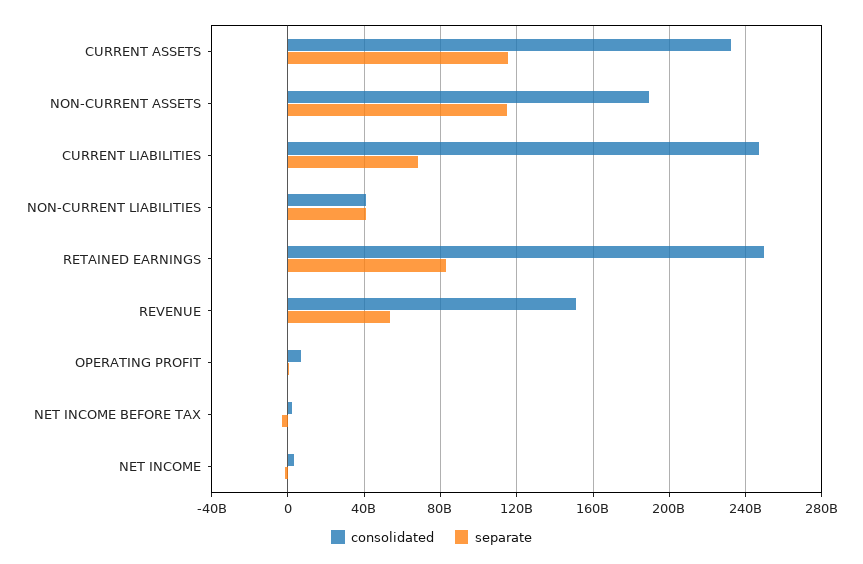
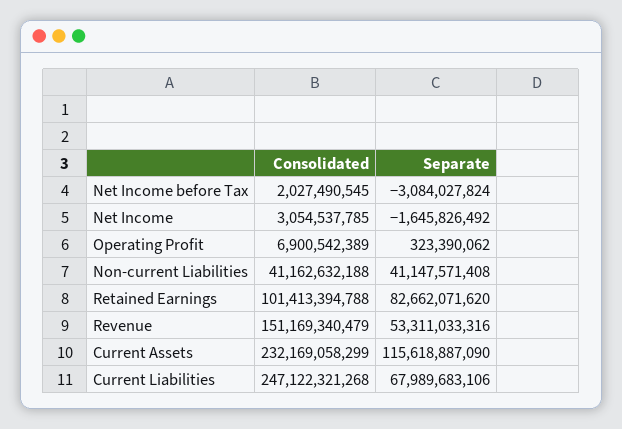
  {
    "consolidated": {
      "CURRENT ASSETS": 232169058299,
-     "NON-CURRENT ASSETS": 190000000000,
      "CURRENT LIABILITIES": 247122321268,
      "NON-CURRENT LIABILITIES": 41162632188,
-     "RETAINED EARNINGS": 250000000000,
+     "RETAINED EARNINGS": 101413394788,
      "REVENUE": 151169340479,
      "OPERATING PROFIT": 6900542389,
      "NET INCOME BEFORE TAX": 2027490545,
      "NET INCOME": 3054537785
    },
    "separate": {
      "CURRENT ASSETS": 115618887090,
-     "NON-CURRENT ASSETS": 115000000000,
      "CURRENT LIABILITIES": 67989683106,
      "NON-CURRENT LIABILITIES": 41147571408,
      "RETAINED EARNINGS": 82662071620,
      "REVENUE": 53311033316,
      "OPERATING PROFIT": 323390062,
      "NET INCOME BEFORE TAX": -3084027824,
      "NET INCOME": -1645826492
    }
  }

